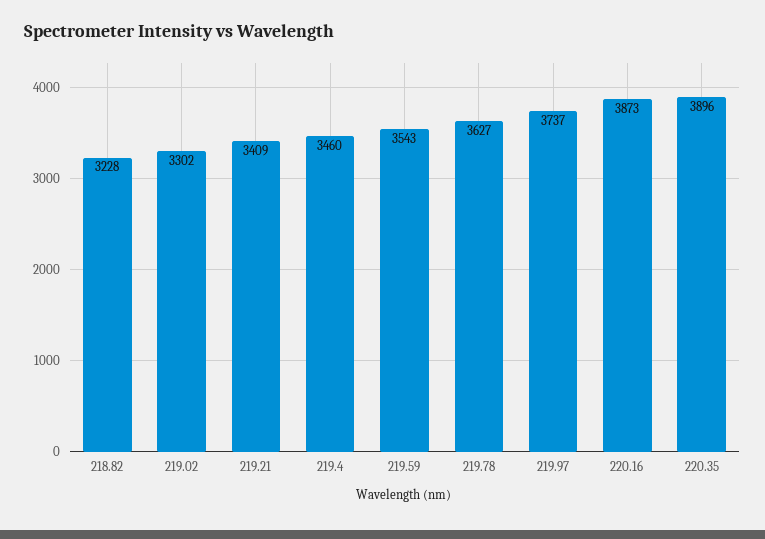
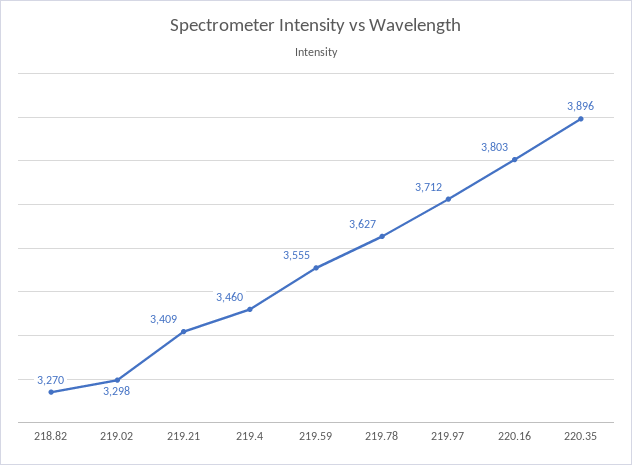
  {
-   "218.82": 3228,
+   "218.82": 3270,
-   "219.02": 3302,
+   "219.02": 3298,
    "219.21": 3409,
    "219.4": 3460,
-   "219.59": 3543,
+   "219.59": 3555,
    "219.78": 3627,
-   "219.97": 3737,
+   "219.97": 3712,
-   "220.16": 3873,
+   "220.16": 3803,
    "220.35": 3896
  }

